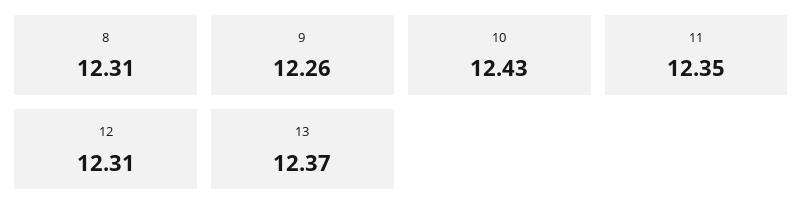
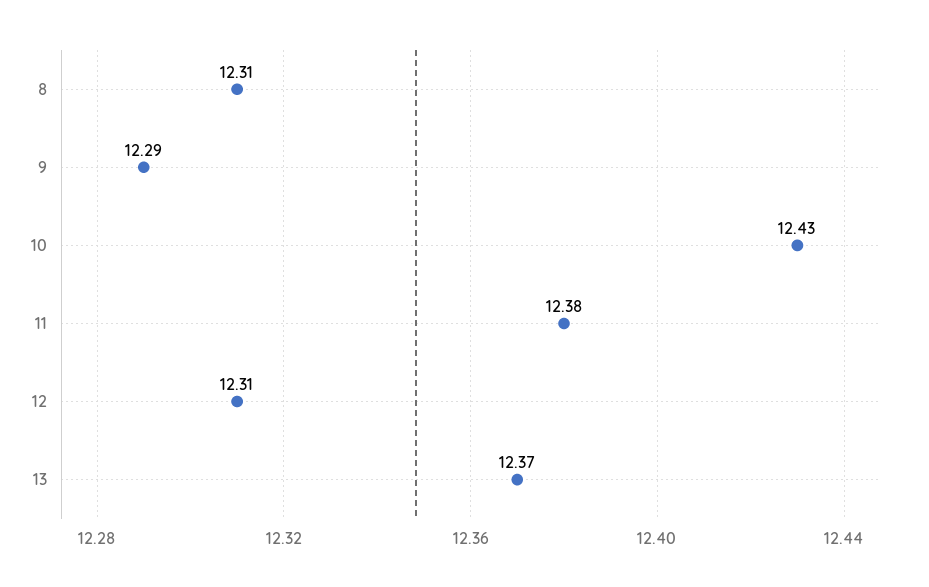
  {
    "8": 12.31,
-   "9": 12.26,
+   "9": 12.29,
    "10": 12.43,
-   "11": 12.35,
+   "11": 12.38,
    "12": 12.31,
    "13": 12.37
  }

